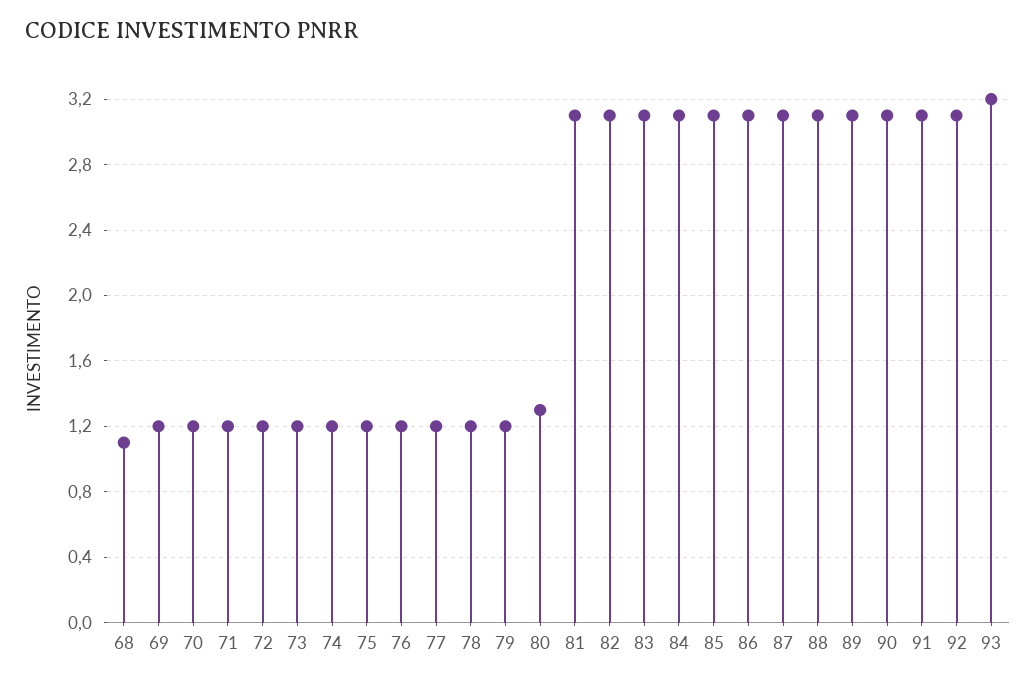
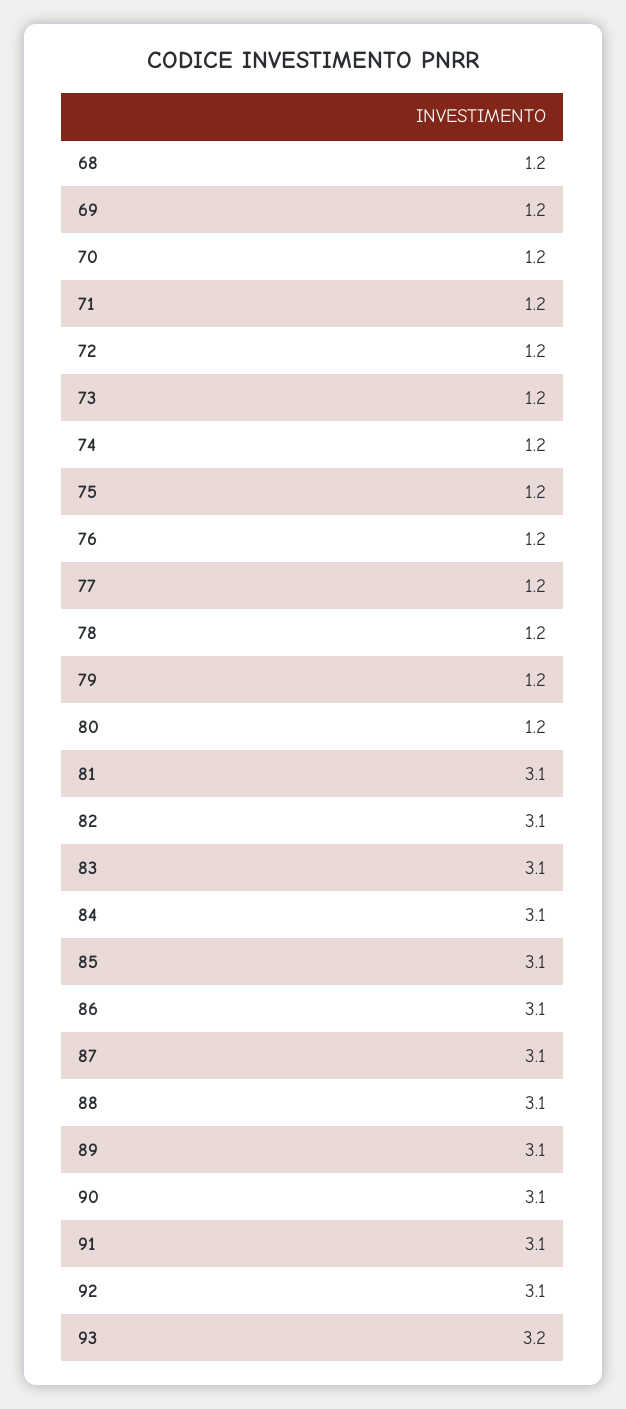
  {
-   "68": 1.1,
+   "68": 1.2,
    "69": 1.2,
    "70": 1.2,
    "71": 1.2,
    "72": 1.2,
    "73": 1.2,
    "74": 1.2,
    "75": 1.2,
    "76": 1.2,
    "77": 1.2,
    "78": 1.2,
    "79": 1.2,
-   "80": 1.3,
+   "80": 1.2,
    "81": 3.1,
    "82": 3.1,
    "83": 3.1,
    "84": 3.1,
    "85": 3.1,
    "86": 3.1,
    "87": 3.1,
    "88": 3.1,
    "89": 3.1,
    "90": 3.1,
    "91": 3.1,
    "92": 3.1,
    "93": 3.2
  }

